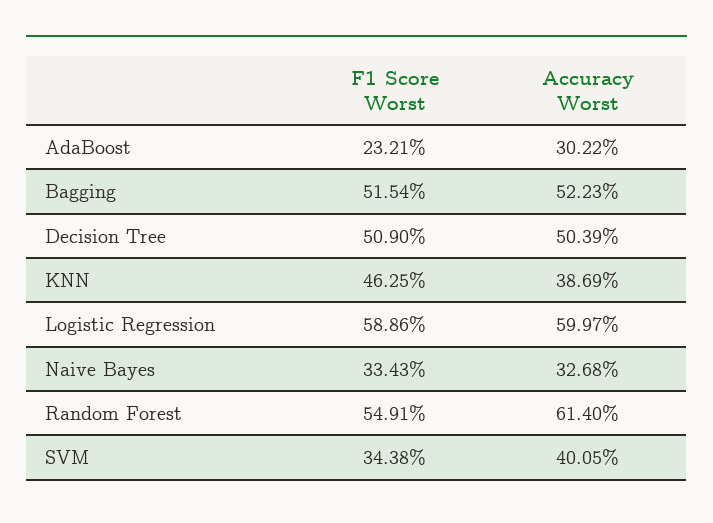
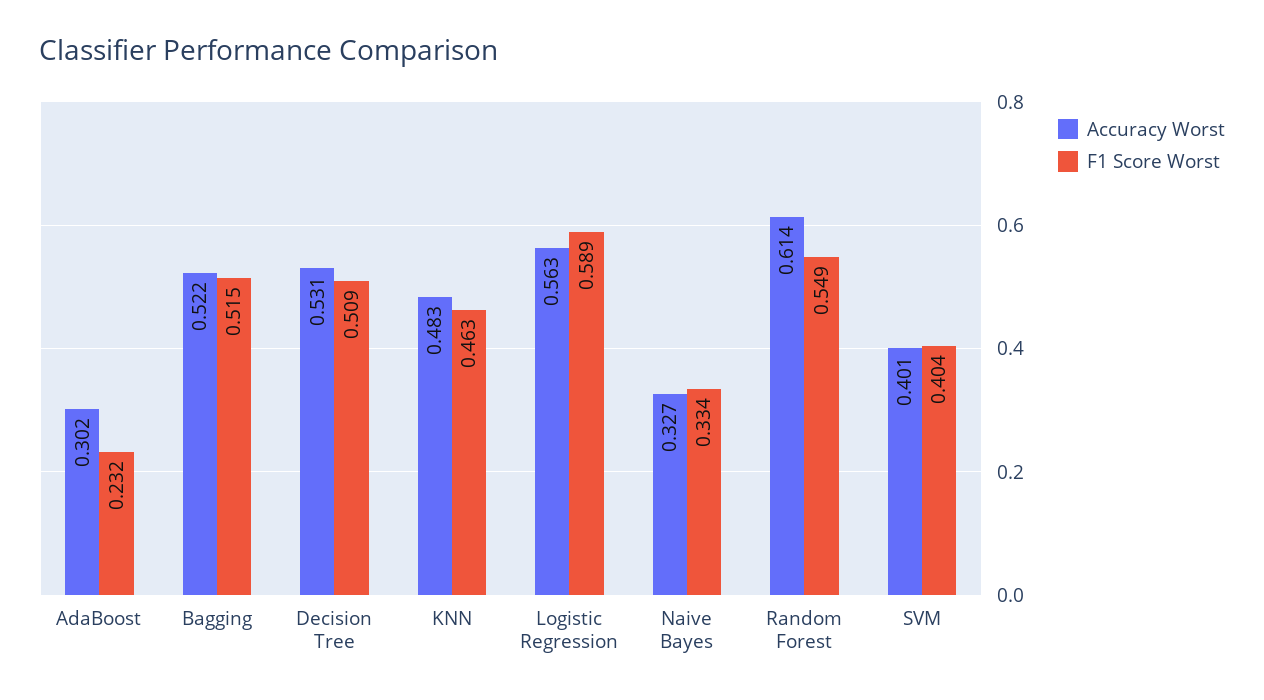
  {
    "F1 Score Worst": {
      "AdaBoost": 0.2321,
      "Bagging": 0.5154,
      "Decision Tree": 0.509,
      "KNN": 0.4625,
      "Logistic Regression": 0.5886,
      "Naive Bayes": 0.3343,
      "Random Forest": 0.5491,
-     "SVM": 0.3438
+     "SVM": 0.404
    },
    "Accuracy Worst": {
      "AdaBoost": 0.3022,
      "Bagging": 0.5223,
-     "Decision Tree": 0.5039,
+     "Decision Tree": 0.531,
-     "KNN": 0.3869,
+     "KNN": 0.483,
-     "Logistic Regression": 0.5997,
+     "Logistic Regression": 0.563,
      "Naive Bayes": 0.3268,
      "Random Forest": 0.614,
      "SVM": 0.4005
    }
  }

